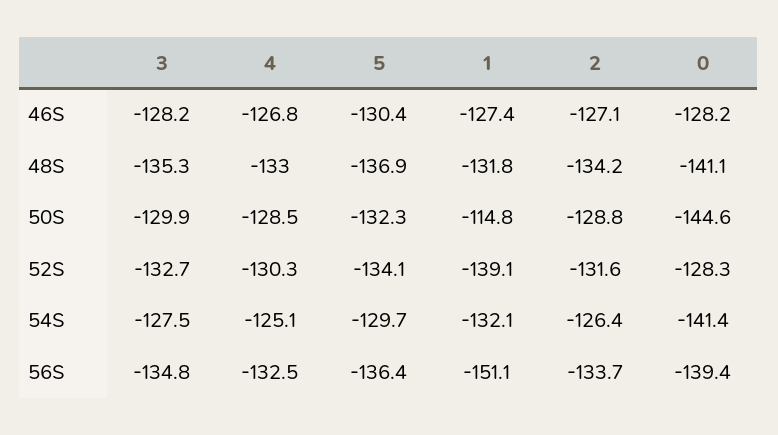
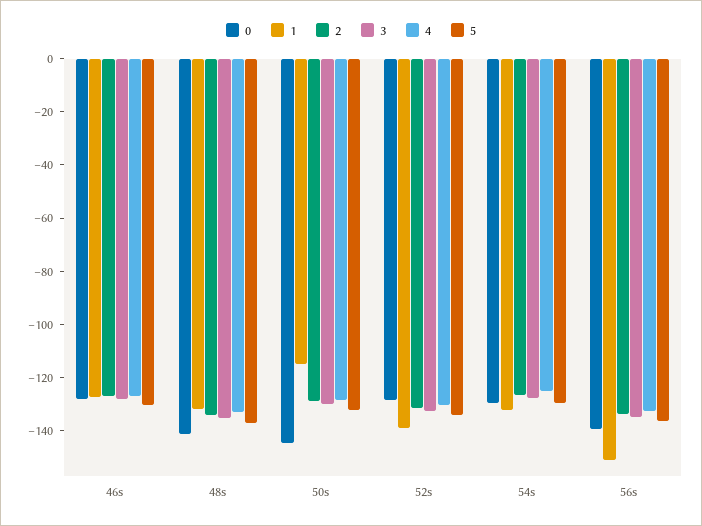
  {
    "3": {
      "46S": -128.2,
      "48S": -135.3,
      "50S": -129.9,
      "52S": -132.7,
      "54S": -127.5,
      "56S": -134.8
    },
    "4": {
      "46S": -126.8,
      "48S": -133,
      "50S": -128.5,
      "52S": -130.3,
      "54S": -125.1,
      "56S": -132.5
    },
    "5": {
      "46S": -130.4,
      "48S": -136.9,
      "50S": -132.3,
      "52S": -134.1,
      "54S": -129.7,
      "56S": -136.4
    },
    "1": {
      "46S": -127.4,
      "48S": -131.8,
      "50S": -114.8,
      "52S": -139.1,
      "54S": -132.1,
      "56S": -151.1
    },
    "2": {
      "46S": -127.1,
      "48S": -134.2,
      "50S": -128.8,
      "52S": -131.6,
      "54S": -126.4,
      "56S": -133.7
    },
    "0": {
      "46S": -128.2,
      "48S": -141.1,
      "50S": -144.6,
      "52S": -128.3,
-     "54S": -141.4,
+     "54S": -130,
      "56S": -139.4
    }
  }

